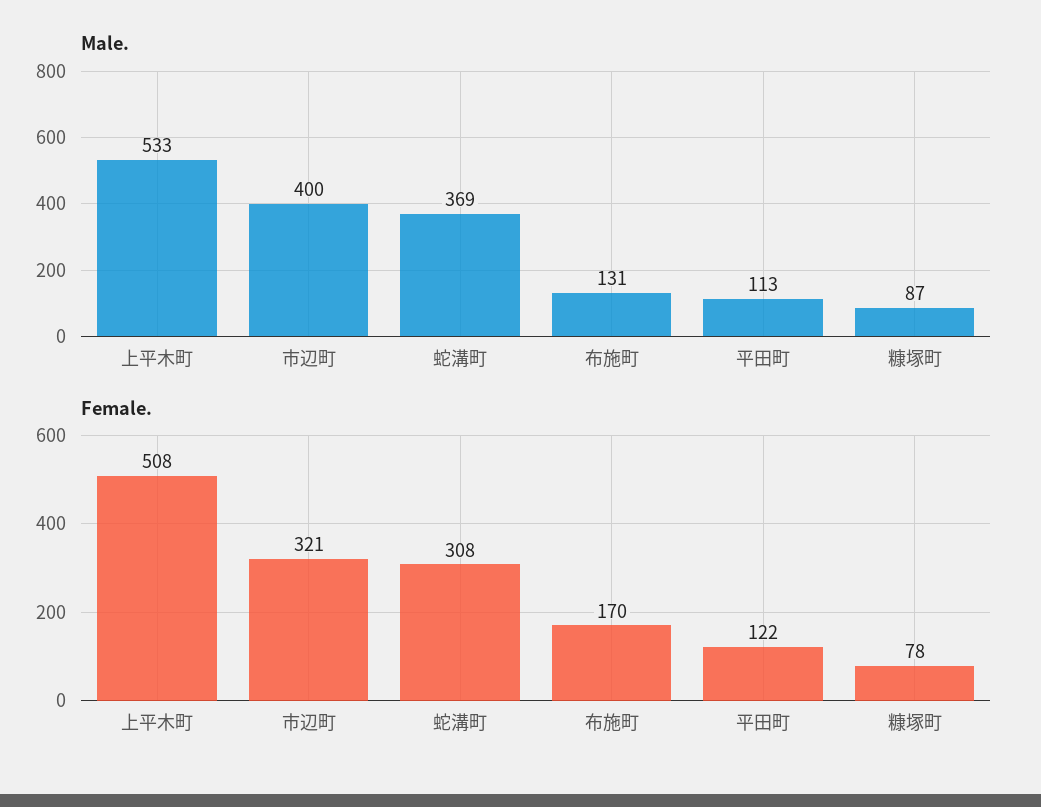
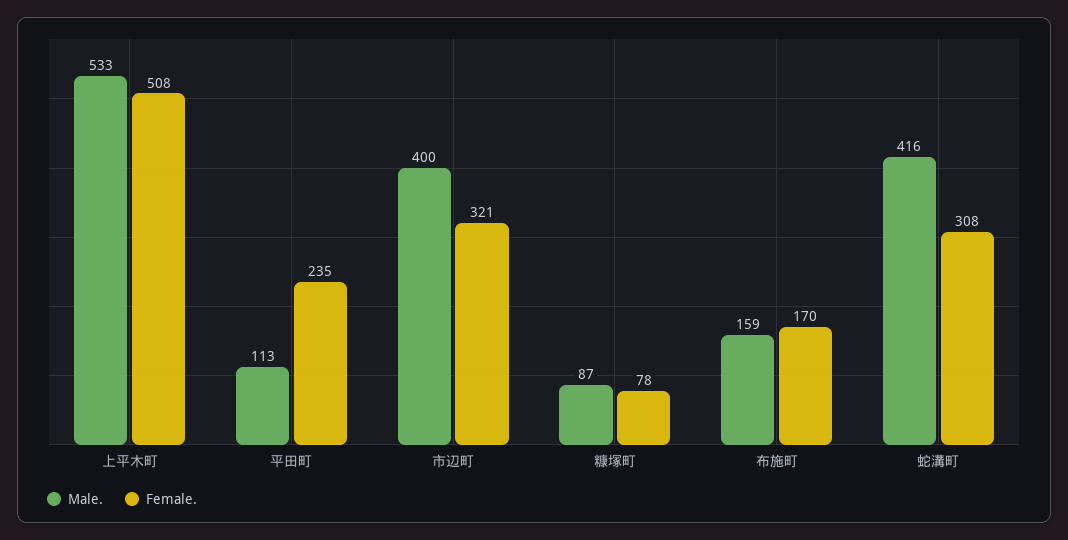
  {
    "Male.": {
      "上平木町": 533,
      "市辺町": 400,
-     "蛇溝町": 369,
+     "蛇溝町": 416,
-     "布施町": 131,
+     "布施町": 159,
      "平田町": 113,
      "糠塚町": 87
    },
    "Female.": {
      "上平木町": 508,
      "市辺町": 321,
      "蛇溝町": 308,
      "布施町": 170,
-     "平田町": 122,
+     "平田町": 235,
      "糠塚町": 78
    }
  }

